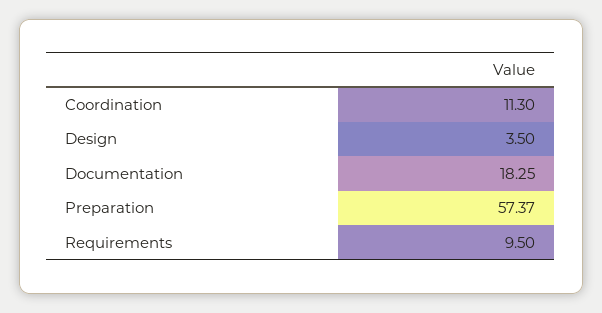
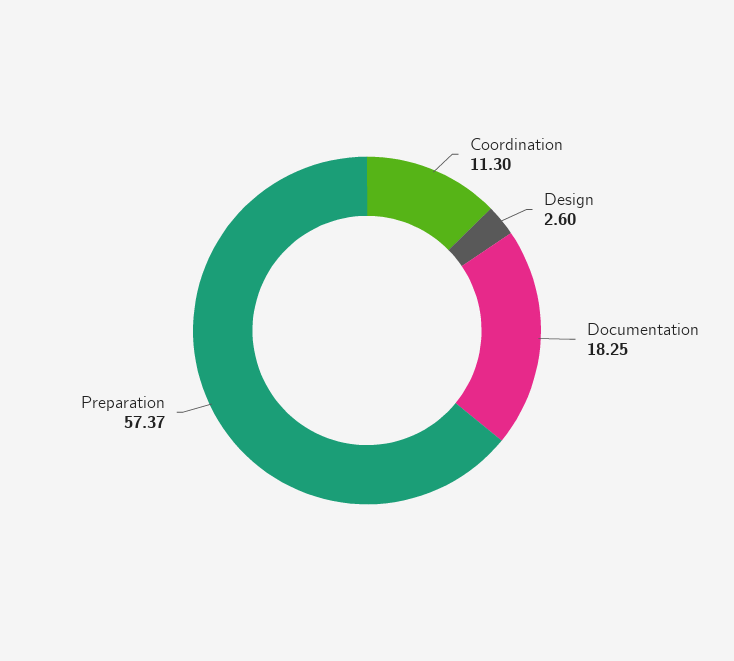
  {
    "Coordination": 11.3,
-   "Design": 3.5,
+   "Design": 2.6,
    "Documentation": 18.25,
-   "Preparation": 57.37,
+   "Preparation": 57.37
-   "Requirements": 9.5
  }

